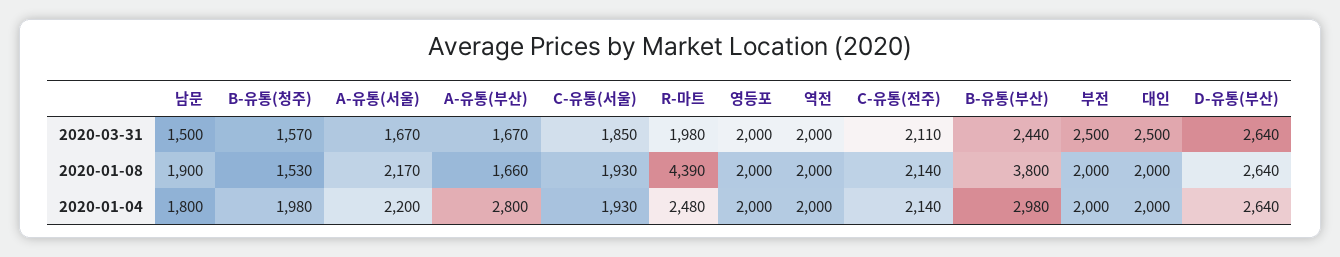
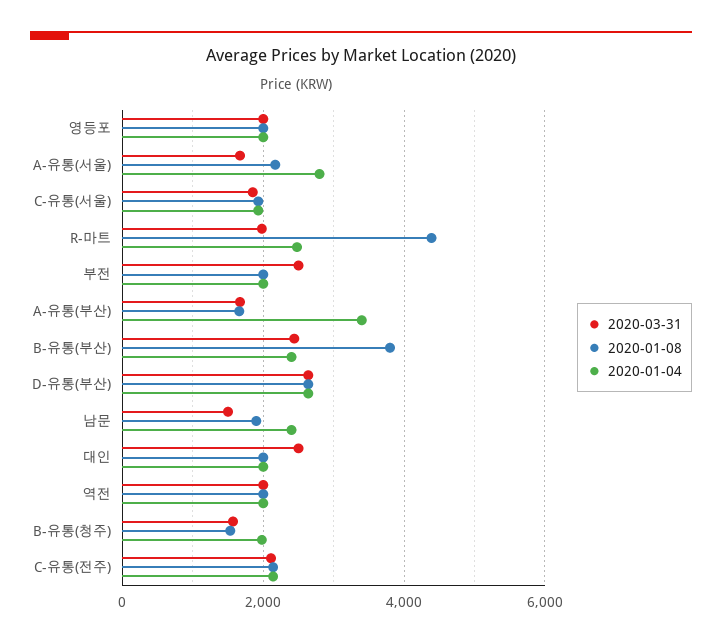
  {
    "2020-03-31": {
      "남문": 1500,
      "B-유통(청주)": 1570,
      "A-유통(서울)": 1670,
      "A-유통(부산)": 1670,
      "C-유통(서울)": 1850,
      "R-마트": 1980,
      "영등포": 2000,
      "역전": 2000,
      "C-유통(전주)": 2110,
      "B-유통(부산)": 2440,
      "부전": 2500,
      "대인": 2500,
      "D-유통(부산)": 2640
    },
    "2020-01-08": {
      "남문": 1900,
      "B-유통(청주)": 1530,
      "A-유통(서울)": 2170,
      "A-유통(부산)": 1660,
      "C-유통(서울)": 1930,
      "R-마트": 4390,
      "영등포": 2000,
      "역전": 2000,
      "C-유통(전주)": 2140,
      "B-유통(부산)": 3800,
      "부전": 2000,
      "대인": 2000,
      "D-유통(부산)": 2640
    },
    "2020-01-04": {
-     "남문": 1800,
+     "남문": 2400,
      "B-유통(청주)": 1980,
-     "A-유통(서울)": 2200,
+     "A-유통(서울)": 2800,
-     "A-유통(부산)": 2800,
+     "A-유통(부산)": 3400,
      "C-유통(서울)": 1930,
      "R-마트": 2480,
      "영등포": 2000,
      "역전": 2000,
      "C-유통(전주)": 2140,
-     "B-유통(부산)": 2980,
+     "B-유통(부산)": 2400,
      "부전": 2000,
      "대인": 2000,
      "D-유통(부산)": 2640
    }
  }

